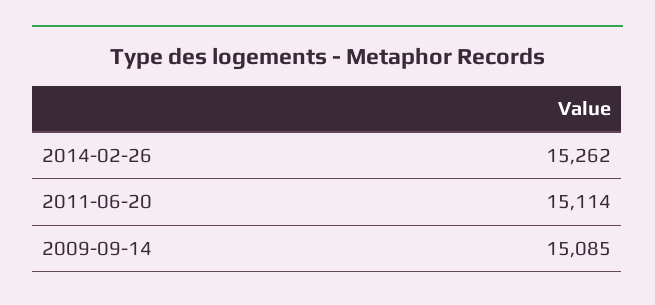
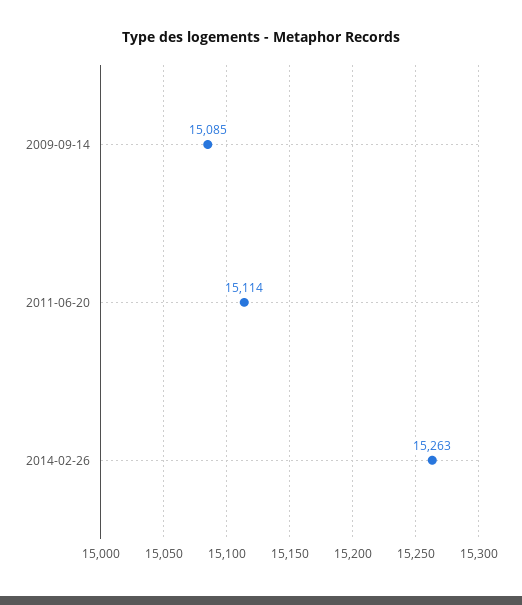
  {
-   "2014-02-26": 15262,
+   "2014-02-26": 15263,
    "2011-06-20": 15114,
    "2009-09-14": 15085
  }

